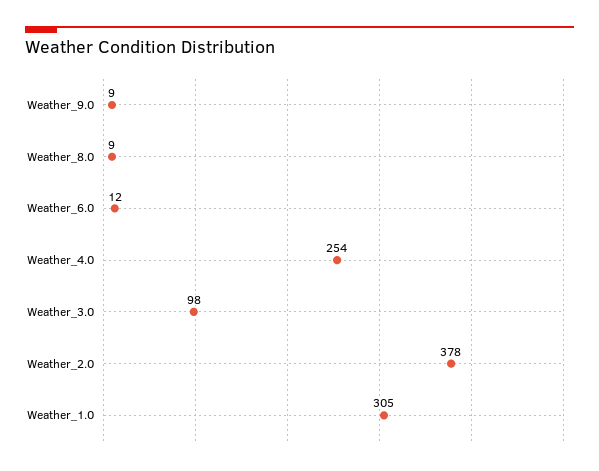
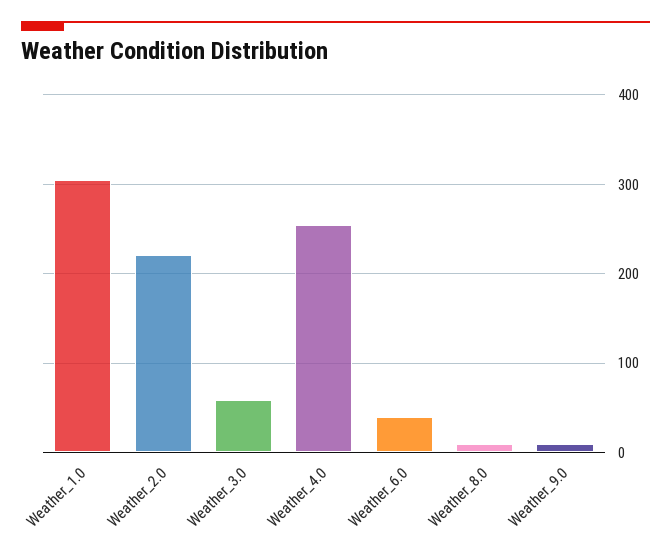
  {
    "Weather_9.0": 9,
    "Weather_8.0": 9,
-   "Weather_6.0": 12,
+   "Weather_6.0": 40,
    "Weather_4.0": 254,
-   "Weather_3.0": 98,
+   "Weather_3.0": 60,
-   "Weather_2.0": 378,
+   "Weather_2.0": 220,
    "Weather_1.0": 305
  }

